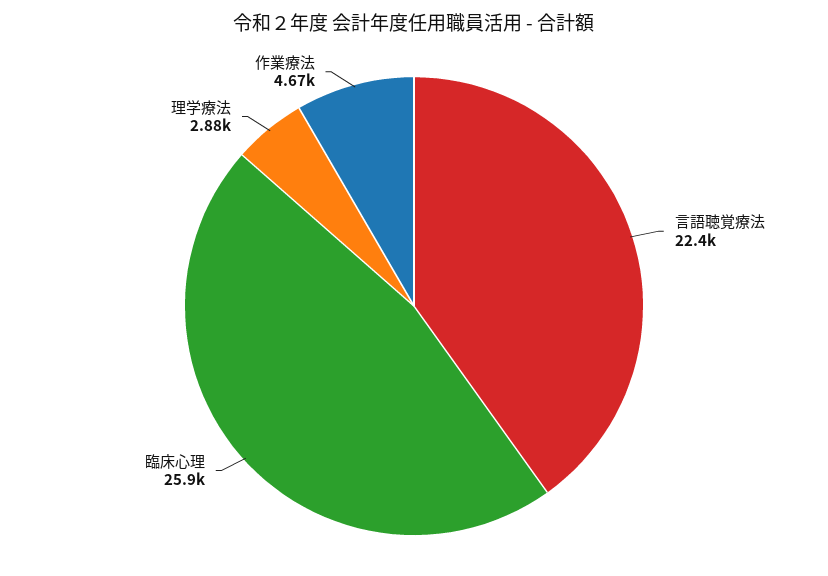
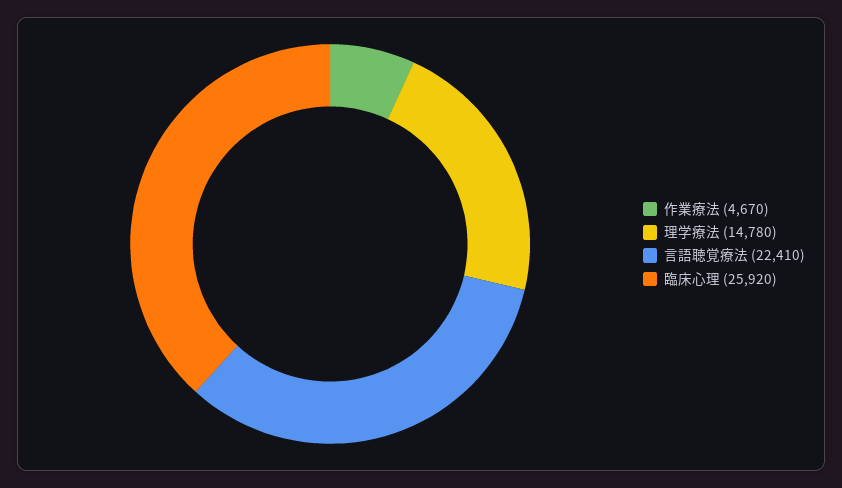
  {
    "言語聴覚療法": 22410,
    "臨床心理": 25920,
-   "理学療法": 2880,
+   "理学療法": 14780,
    "作業療法": 4670
  }

